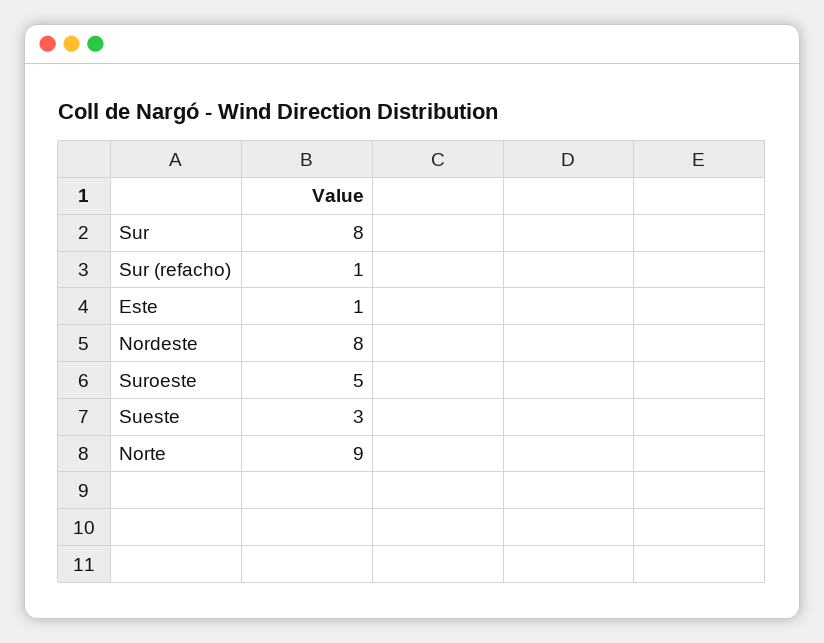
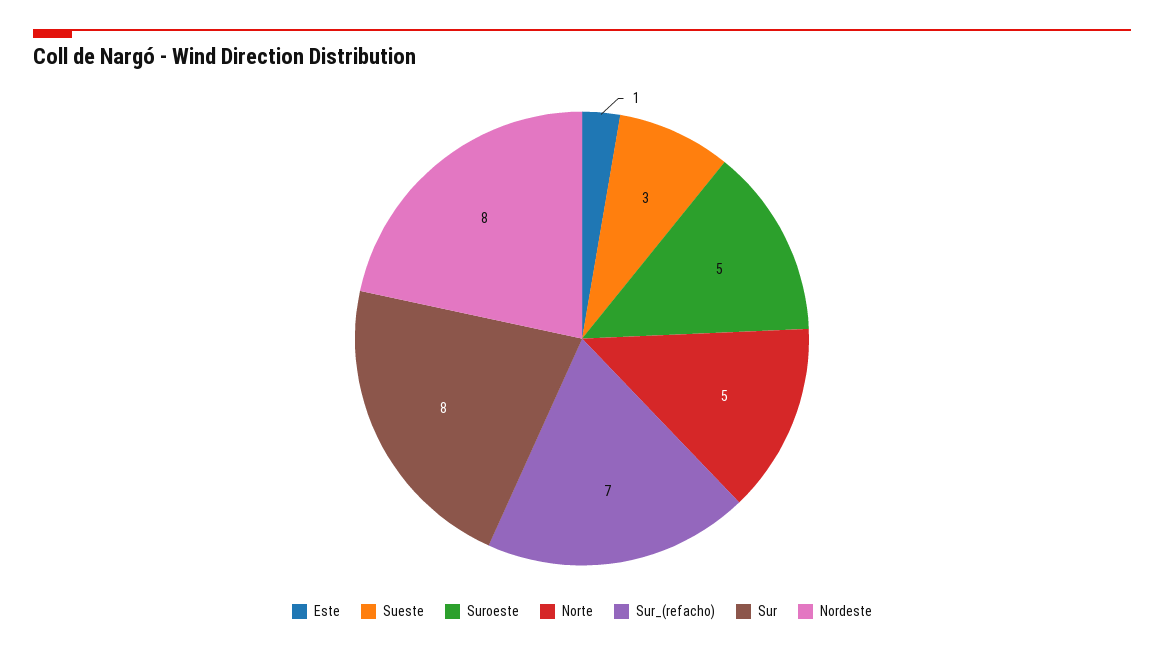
  {
    "Sur": 8,
-   "Sur (refacho)": 1,
+   "Sur (refacho)": 7,
    "Este": 1,
    "Nordeste": 8,
    "Suroeste": 5,
    "Sueste": 3,
-   "Norte": 9
+   "Norte": 5
  }

